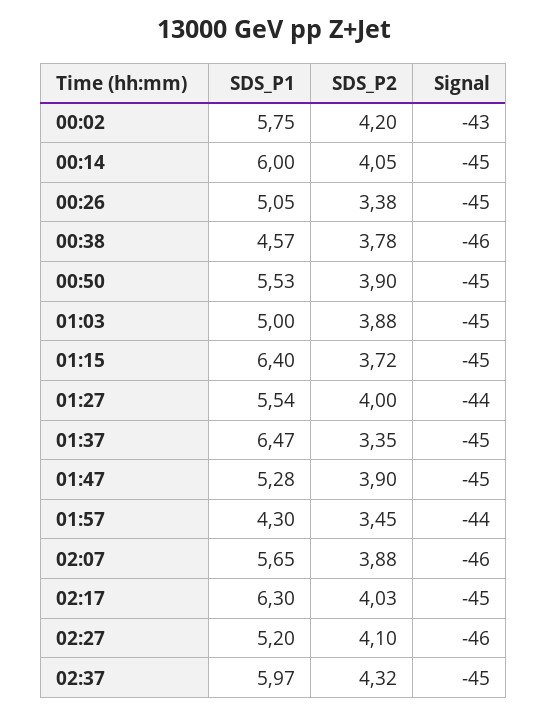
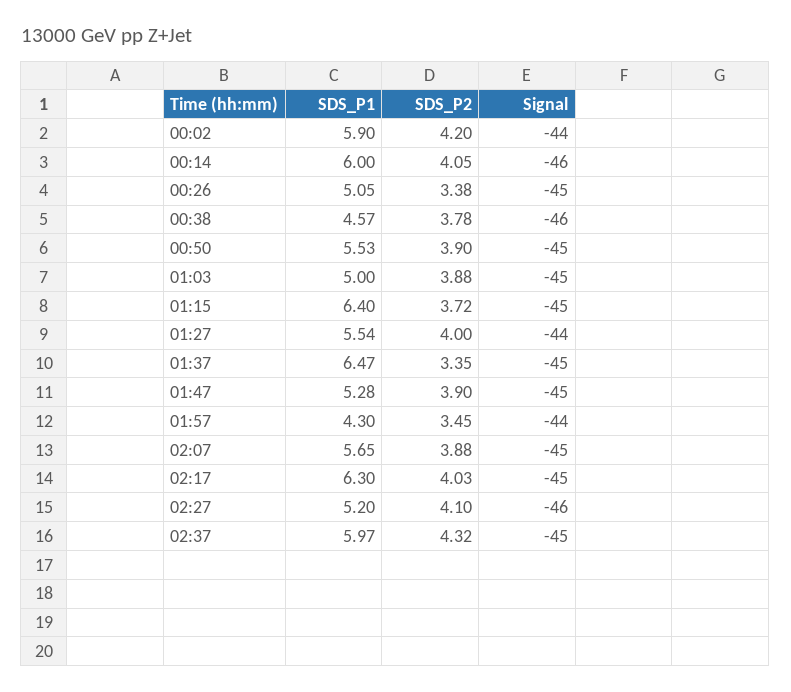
  {
    "SDS_P1": {
-     "00:02": 5.75,
+     "00:02": 5.9,
      "00:14": 6,
      "00:26": 5.05,
      "00:38": 4.57,
      "00:50": 5.53,
      "01:03": 5,
      "01:15": 6.4,
      "01:27": 5.54,
      "01:37": 6.47,
      "01:47": 5.28,
      "01:57": 4.3,
      "02:07": 5.65,
      "02:17": 6.3,
      "02:27": 5.2,
      "02:37": 5.97
    },
    "SDS_P2": {
      "00:02": 4.2,
      "00:14": 4.05,
      "00:26": 3.38,
      "00:38": 3.78,
      "00:50": 3.9,
      "01:03": 3.88,
      "01:15": 3.72,
      "01:27": 4,
      "01:37": 3.35,
      "01:47": 3.9,
      "01:57": 3.45,
      "02:07": 3.88,
      "02:17": 4.03,
      "02:27": 4.1,
      "02:37": 4.32
    },
    "Signal": {
-     "00:02": -43,
+     "00:02": -44,
-     "00:14": -45,
+     "00:14": -46,
      "00:26": -45,
      "00:38": -46,
      "00:50": -45,
      "01:03": -45,
      "01:15": -45,
      "01:27": -44,
      "01:37": -45,
      "01:47": -45,
      "01:57": -44,
-     "02:07": -46,
+     "02:07": -45,
      "02:17": -45,
      "02:27": -46,
      "02:37": -45
    }
  }

